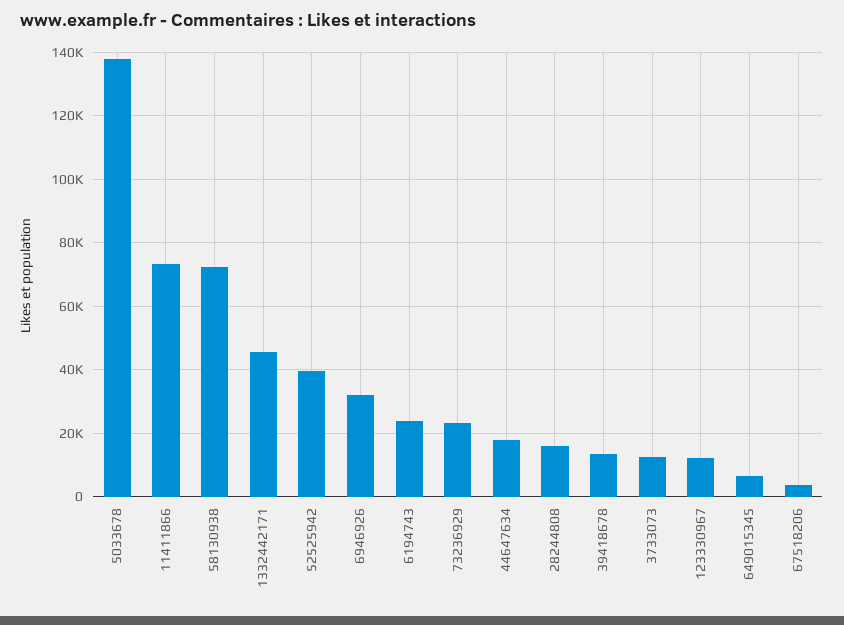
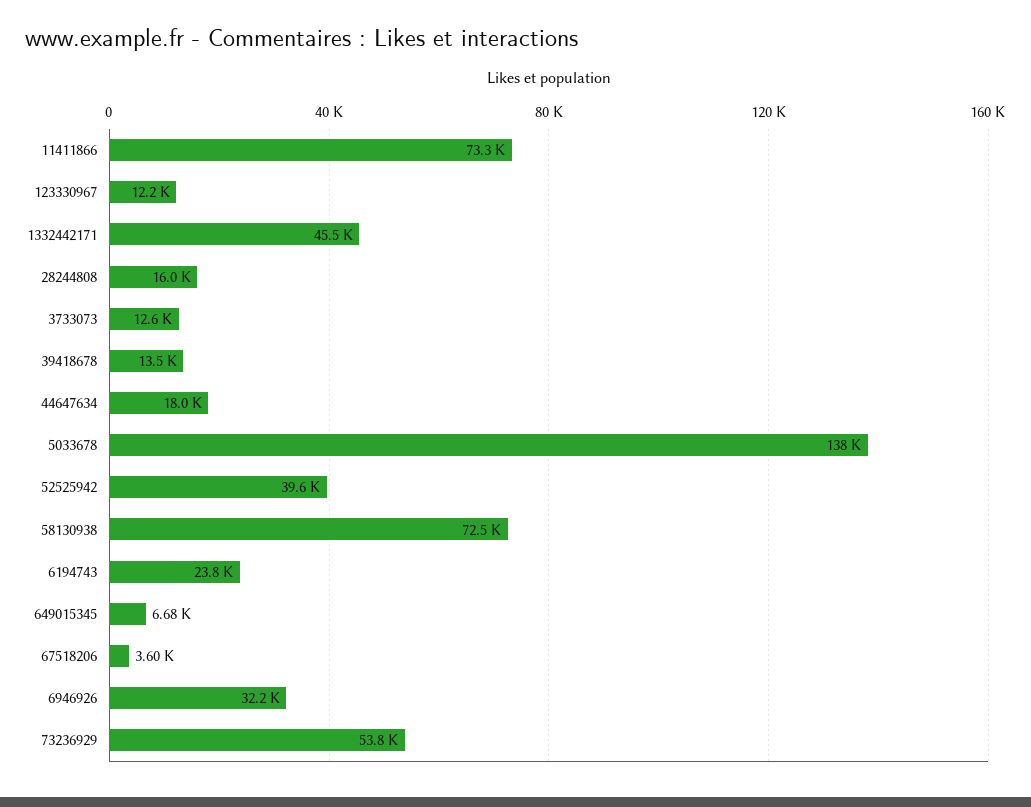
  {
    "5033678": 138000,
    "11411866": 73300,
    "58130938": 72500,
    "1332442171": 45500,
    "52525942": 39600,
    "6946926": 32200,
    "6194743": 23800,
-   "73236929": 24000,
+   "73236929": 53800,
    "44647634": 18000,
    "28244808": 16000,
    "39418678": 13500,
    "3733073": 12600,
    "123330967": 12200,
    "649015345": 6680,
    "67518206": 3600
  }

